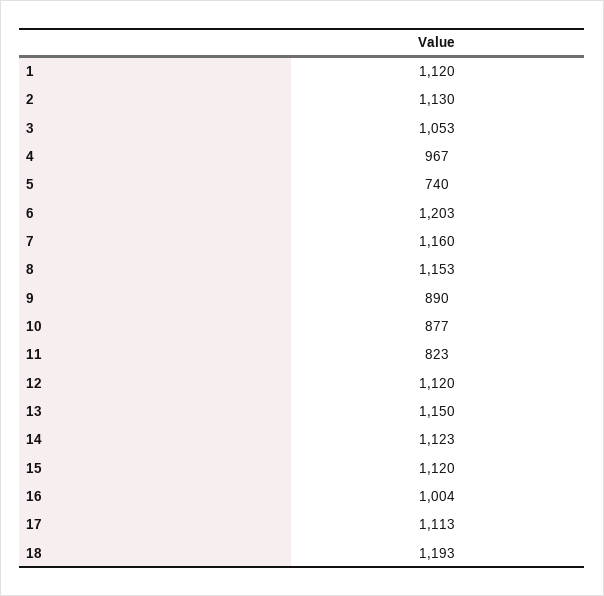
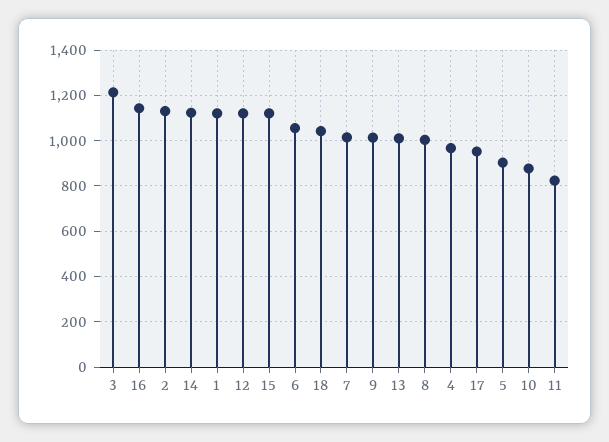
  {
    "1": 1120,
    "2": 1130,
-   "3": 1053,
+   "3": 1200,
    "4": 967,
-   "5": 740,
+   "5": 900,
-   "6": 1203,
+   "6": 1050,
-   "7": 1160,
+   "7": 1000,
-   "8": 1153,
+   "8": 1000,
-   "9": 890,
+   "9": 1000,
    "10": 877,
    "11": 823,
    "12": 1120,
-   "13": 1150,
+   "13": 1000,
    "14": 1123,
    "15": 1120,
-   "16": 1004,
+   "16": 1150,
-   "17": 1113,
+   "17": 950,
-   "18": 1193
+   "18": 1050
  }

